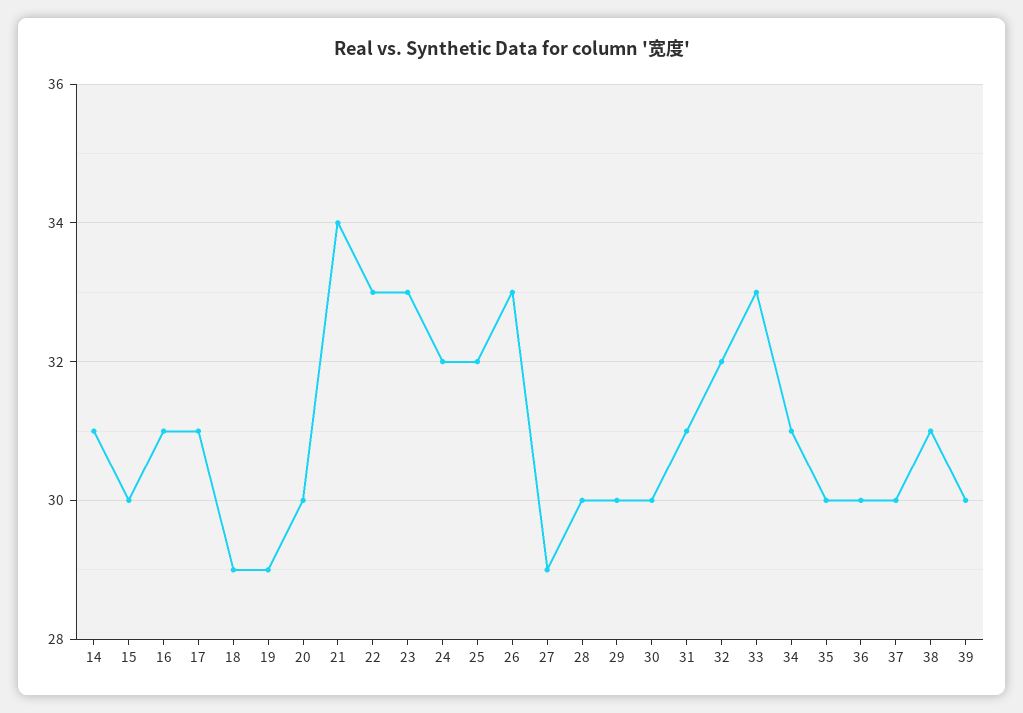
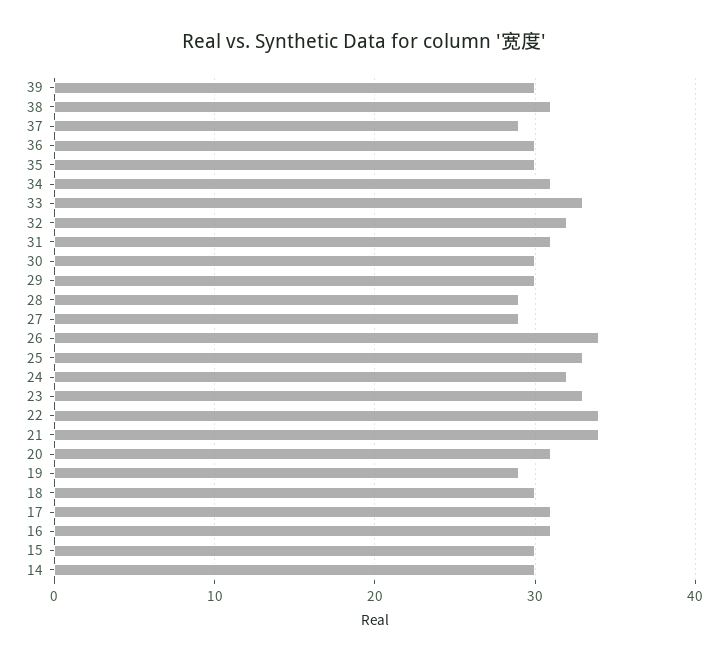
  {
-   "14": 31,
+   "14": 30,
    "15": 30,
    "16": 31,
    "17": 31,
-   "18": 29,
+   "18": 30,
    "19": 29,
-   "20": 30,
+   "20": 31,
    "21": 34,
-   "22": 33,
+   "22": 34,
    "23": 33,
    "24": 32,
-   "25": 32,
+   "25": 33,
-   "26": 33,
+   "26": 34,
    "27": 29,
-   "28": 30,
+   "28": 29,
    "29": 30,
    "30": 30,
    "31": 31,
    "32": 32,
    "33": 33,
    "34": 31,
    "35": 30,
    "36": 30,
-   "37": 30,
+   "37": 29,
    "38": 31,
    "39": 30
  }

